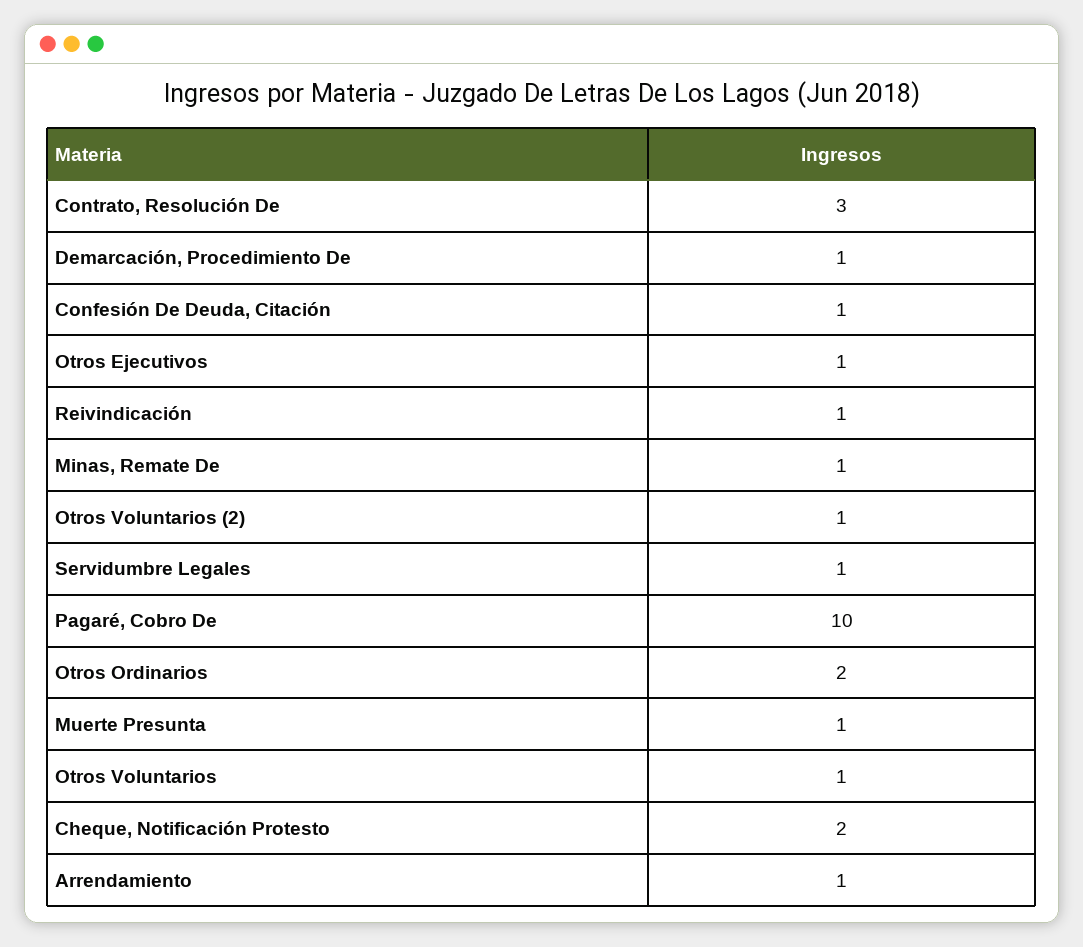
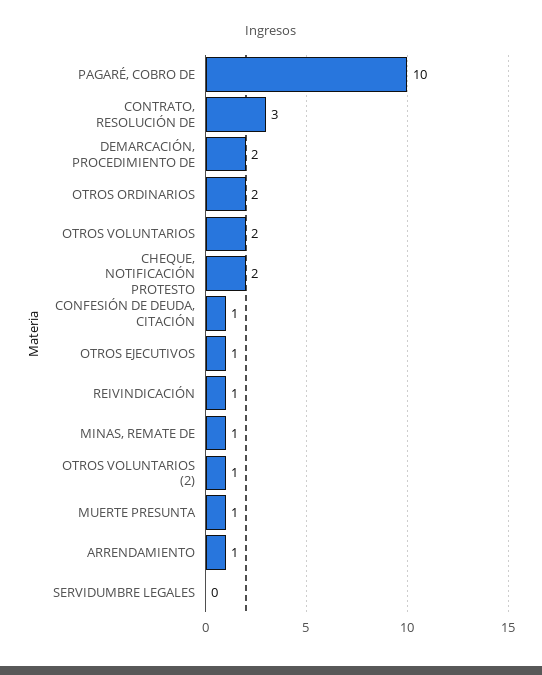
  {
    "Contrato, Resolución De": 3,
-   "Demarcación, Procedimiento De": 1,
+   "Demarcación, Procedimiento De": 2,
    "Confesión De Deuda, Citación": 1,
    "Otros Ejecutivos": 1,
    "Reivindicación": 1,
    "Minas, Remate De": 1,
    "Otros Voluntarios (2)": 1,
-   "Servidumbre Legales": 1,
+   "Servidumbre Legales": 0,
    "Pagaré, Cobro De": 10,
    "Otros Ordinarios": 2,
    "Muerte Presunta": 1,
-   "Otros Voluntarios": 1,
+   "Otros Voluntarios": 2,
    "Cheque, Notificación Protesto": 2,
    "Arrendamiento": 1
  }

